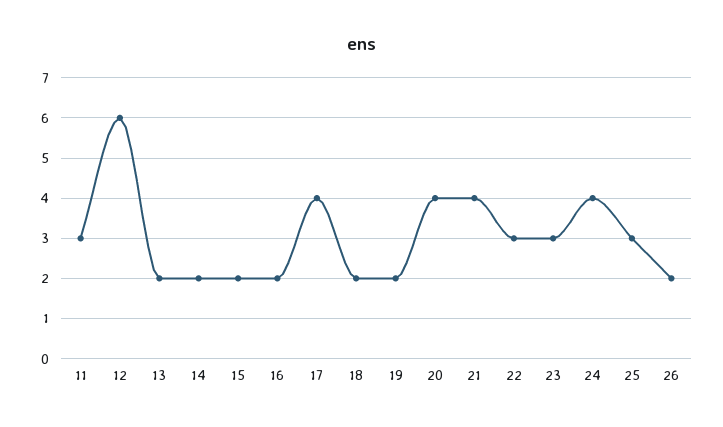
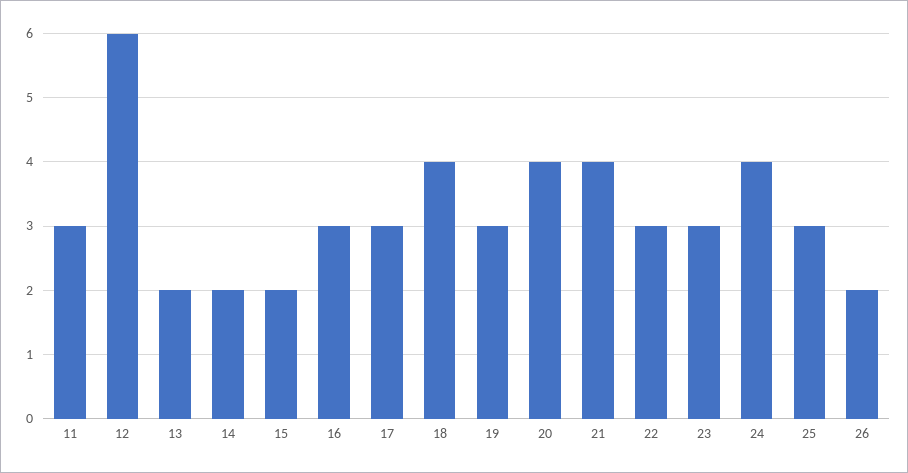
  {
    "11": 3,
    "12": 6,
    "13": 2,
    "14": 2,
    "15": 2,
-   "16": 2,
+   "16": 3,
-   "17": 4,
+   "17": 3,
-   "18": 2,
+   "18": 4,
-   "19": 2,
+   "19": 3,
    "20": 4,
    "21": 4,
    "22": 3,
    "23": 3,
    "24": 4,
    "25": 3,
    "26": 2
  }

